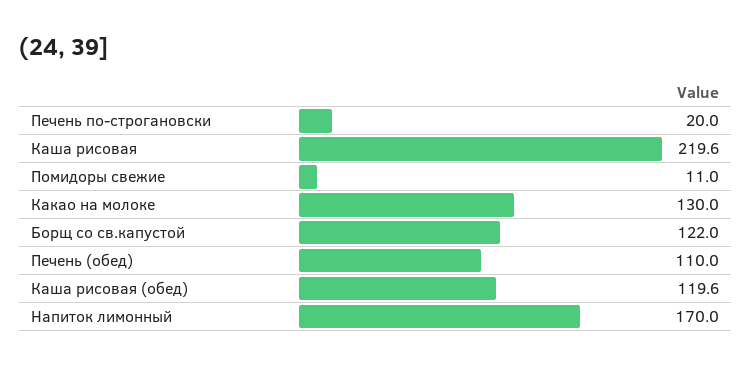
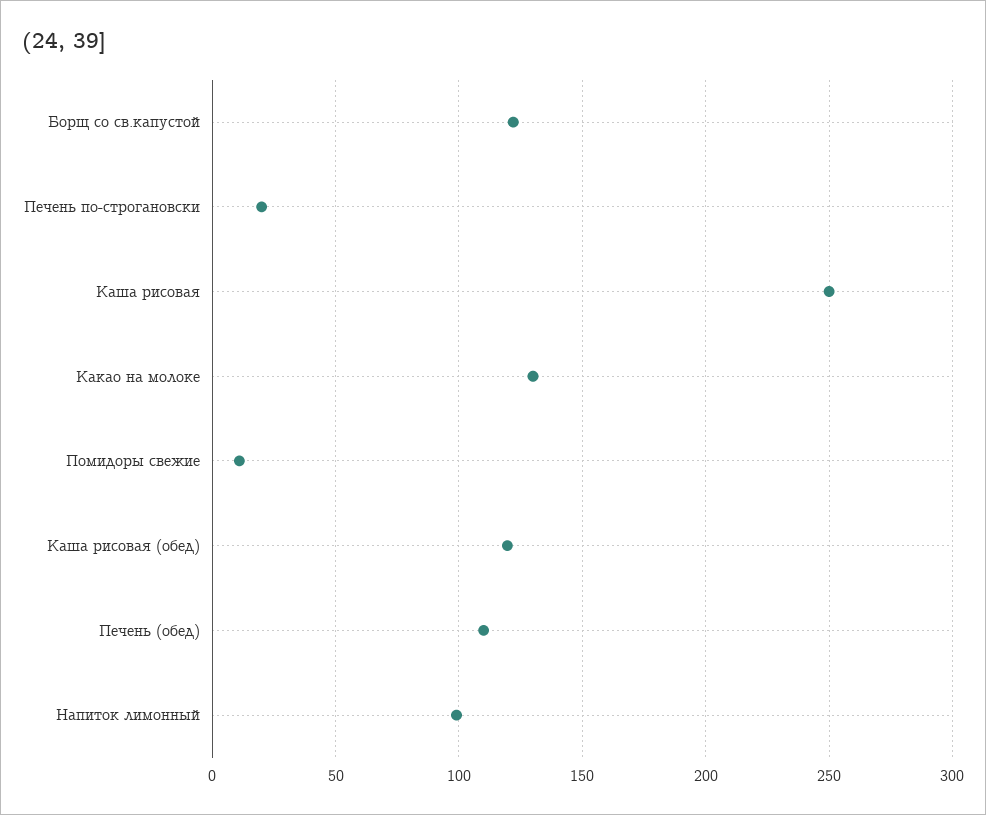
  {
    "Печень по-строгановски": 20,
-   "Каша рисовая": 219.6,
+   "Каша рисовая": 250,
    "Помидоры свежие": 11,
    "Какао на молоке": 130,
    "Борщ со св.капустой": 122,
    "Печень (обед)": 110,
    "Каша рисовая (обед)": 119.6,
-   "Напиток лимонный": 170
+   "Напиток лимонный": 100
  }

